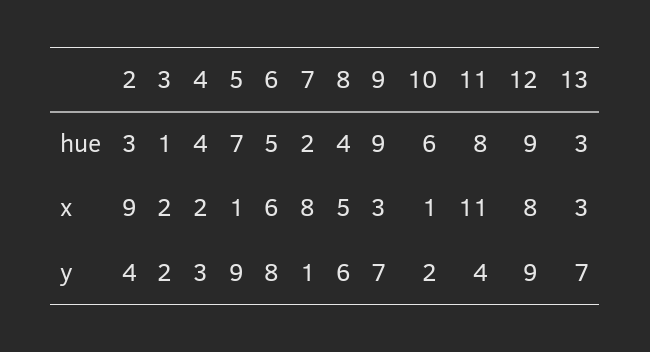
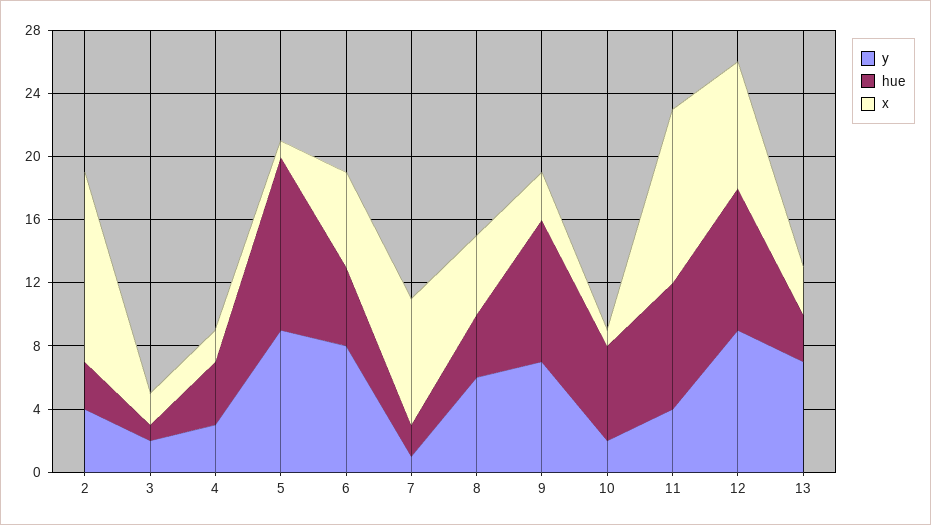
  {
    "hue": {
      "2": 3,
      "3": 1,
      "4": 4,
-     "5": 7,
+     "5": 11,
      "6": 5,
      "7": 2,
      "8": 4,
      "9": 9,
      "10": 6,
      "11": 8,
      "12": 9,
      "13": 3
    },
    "x": {
-     "2": 9,
+     "2": 12,
      "3": 2,
      "4": 2,
      "5": 1,
      "6": 6,
      "7": 8,
      "8": 5,
      "9": 3,
      "10": 1,
      "11": 11,
      "12": 8,
      "13": 3
    },
    "y": {
      "2": 4,
      "3": 2,
      "4": 3,
      "5": 9,
      "6": 8,
      "7": 1,
      "8": 6,
      "9": 7,
      "10": 2,
      "11": 4,
      "12": 9,
      "13": 7
    }
  }

